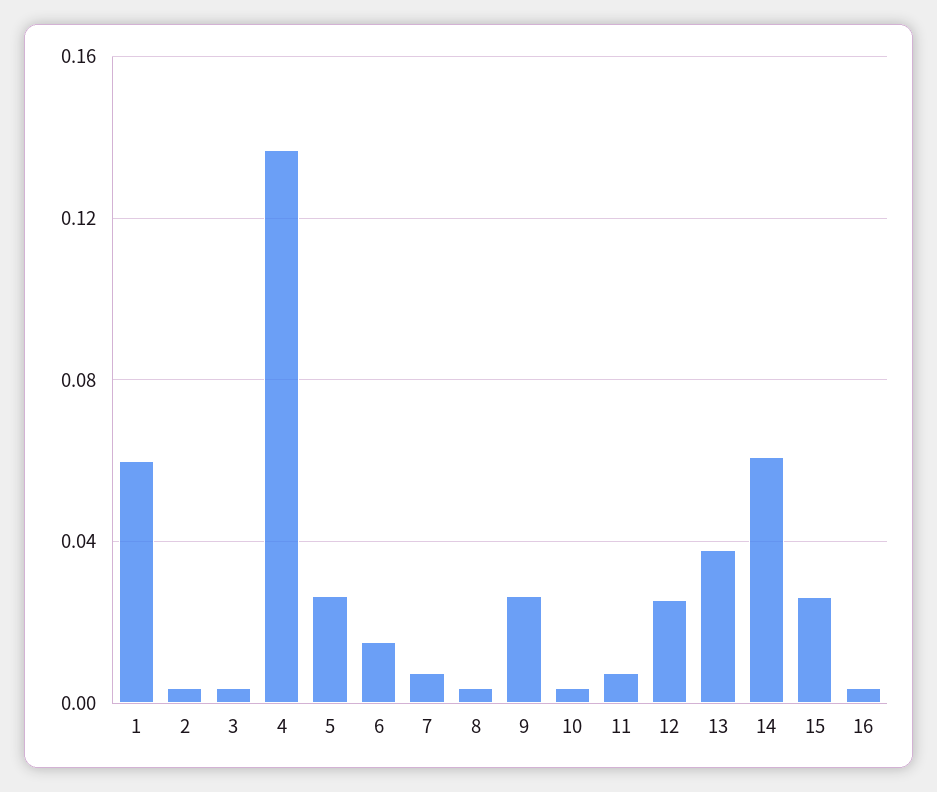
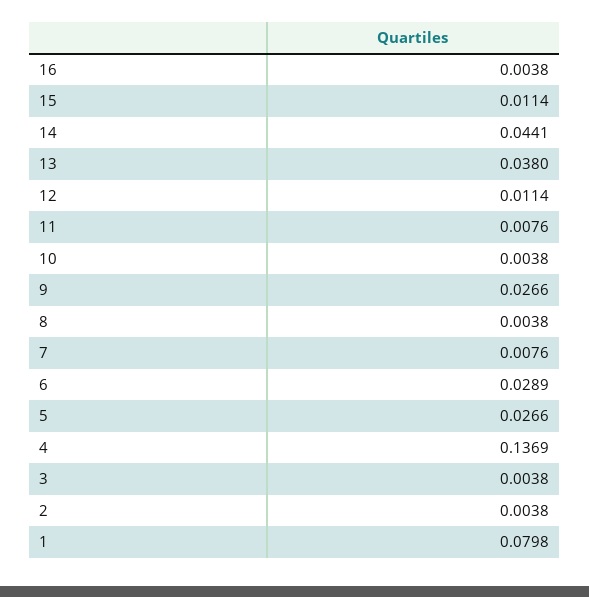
  {
-   "1": 0.06,
+   "1": 0.0798,
    "2": 0.0038,
    "3": 0.0038,
    "4": 0.1369,
    "5": 0.0266,
-   "6": 0.015,
+   "6": 0.0289,
    "7": 0.0076,
    "8": 0.0038,
    "9": 0.0266,
    "10": 0.0038,
    "11": 0.0076,
-   "12": 0.025,
+   "12": 0.0114,
    "13": 0.038,
-   "14": 0.06,
+   "14": 0.0441,
-   "15": 0.025,
+   "15": 0.0114,
    "16": 0.0038
  }

